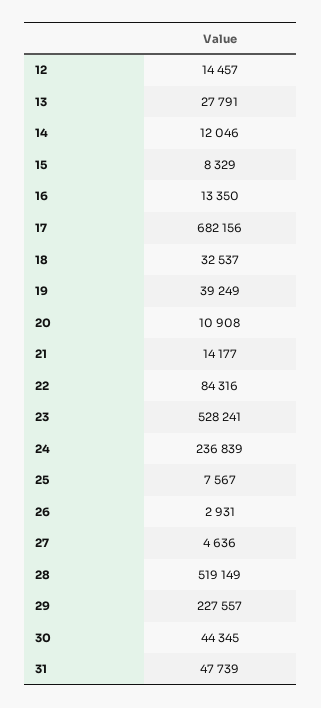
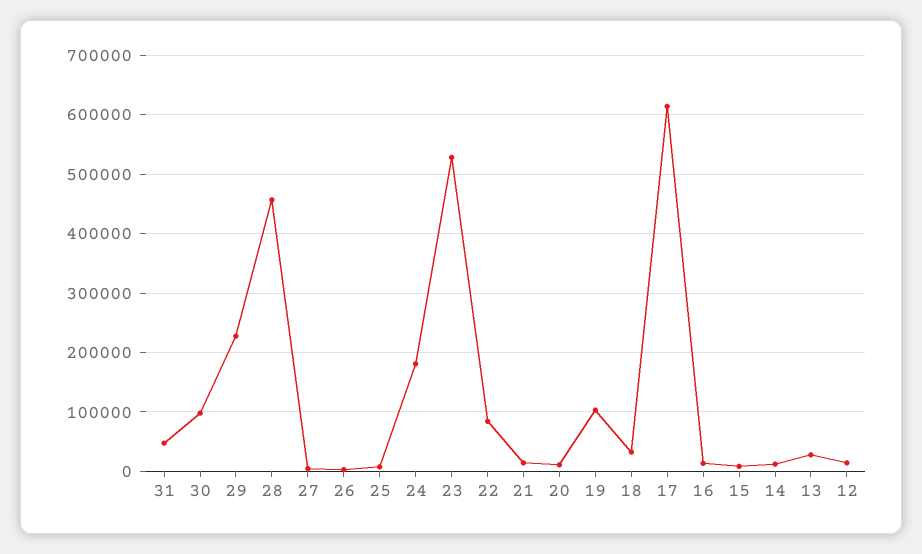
  {
    "12": 14457,
    "13": 27791,
    "14": 12046,
    "15": 8329,
    "16": 13350,
-   "17": 682156,
+   "17": 620000,
    "18": 32537,
-   "19": 39249,
+   "19": 100000,
    "20": 10908,
    "21": 14177,
    "22": 84316,
    "23": 528241,
-   "24": 236839,
+   "24": 180000,
    "25": 7567,
    "26": 2931,
    "27": 4636,
-   "28": 519149,
+   "28": 460000,
    "29": 227557,
-   "30": 44345,
+   "30": 100000,
    "31": 47739
  }

